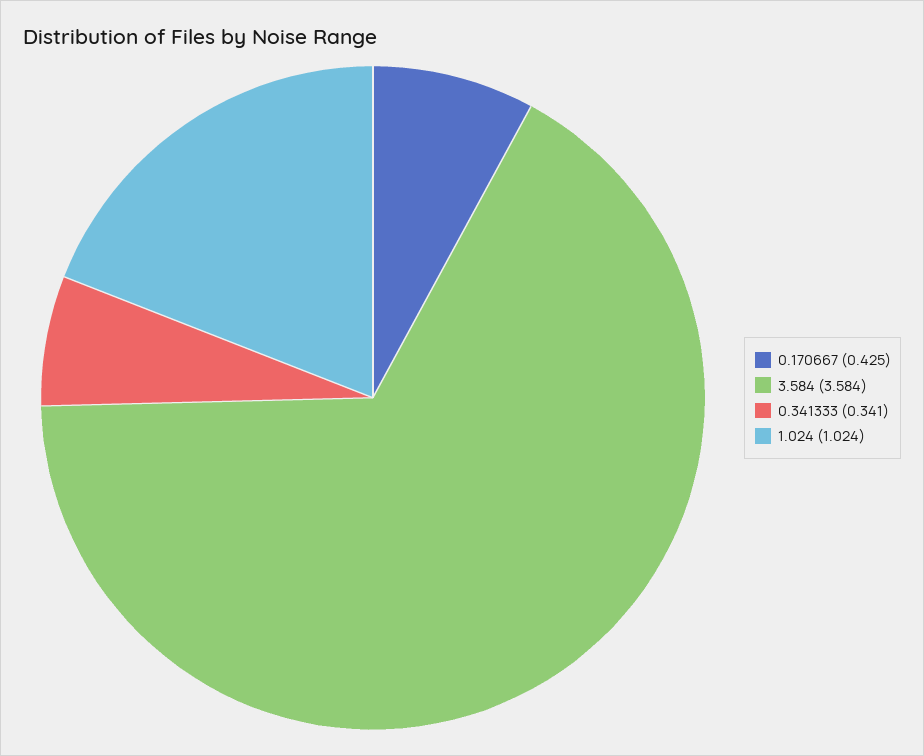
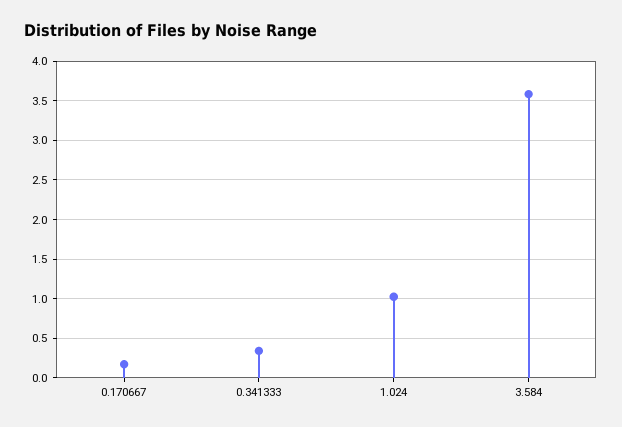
  {
-   "0.170667": 0.425,
+   "0.170667": 0.2,
    "3.584": 3.584,
    "0.341333": 0.341,
    "1.024": 1.024
  }

